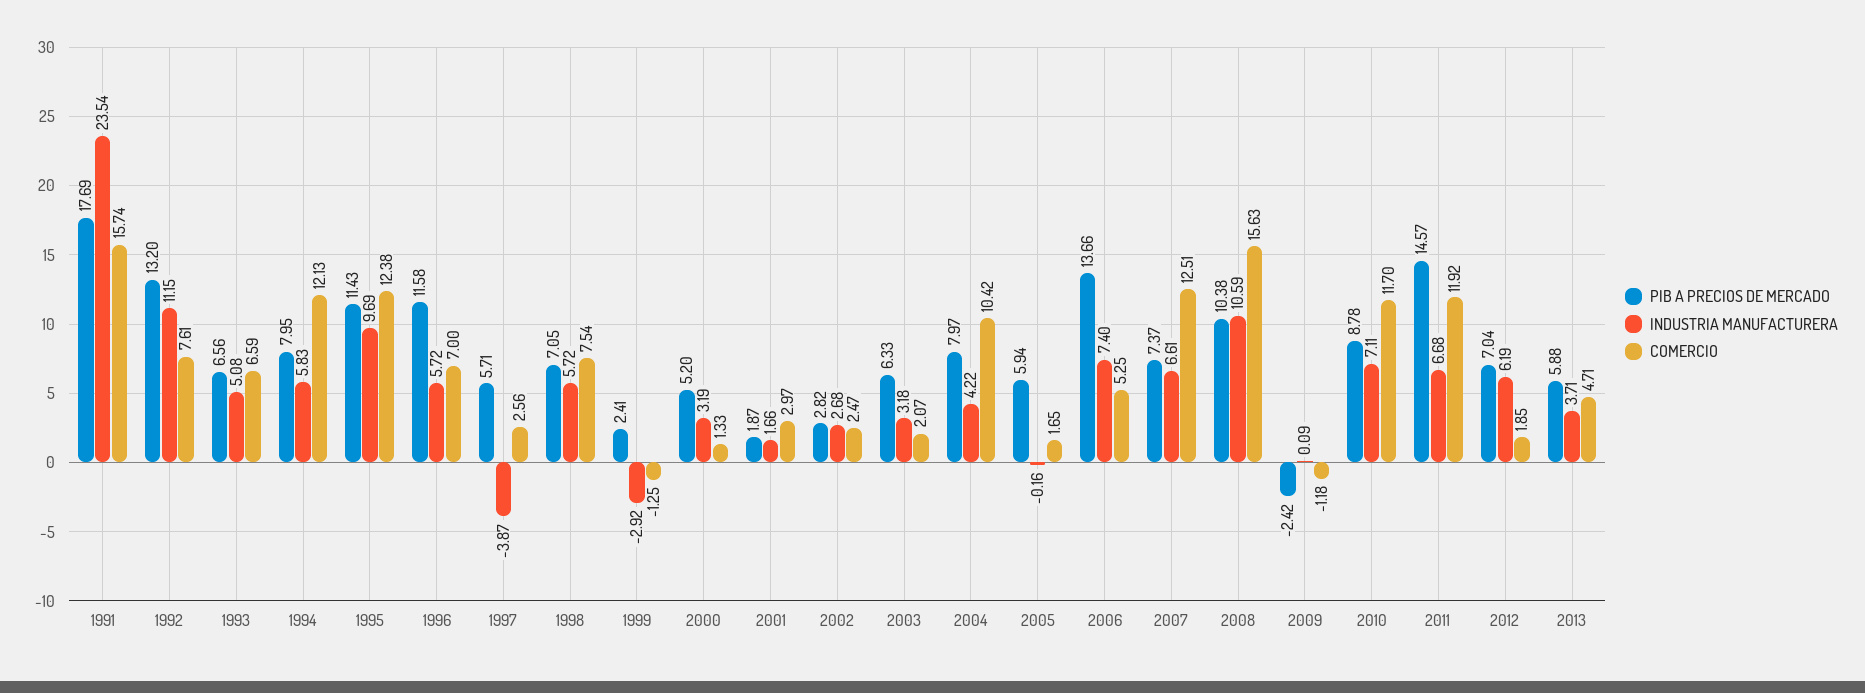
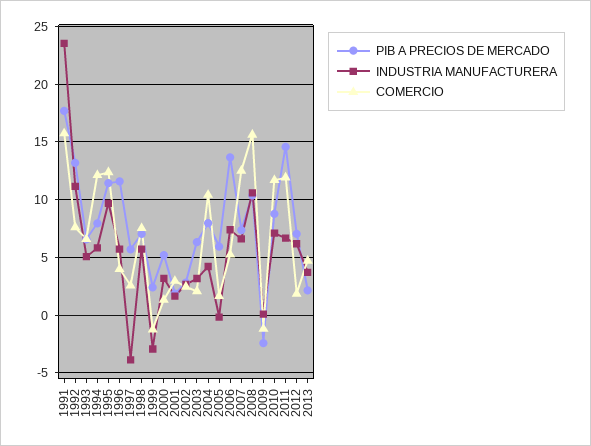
  {
    "PIB A PRECIOS DE MERCADO": {
      "1991": 17.69,
      "1992": 13.2,
      "1993": 6.56,
      "1994": 7.95,
      "1995": 11.43,
      "1996": 11.58,
      "1997": 5.71,
      "1998": 7.05,
      "1999": 2.41,
      "2000": 5.2,
      "2001": 1.87,
      "2002": 2.82,
      "2003": 6.33,
      "2004": 7.97,
      "2005": 5.94,
      "2006": 13.66,
      "2007": 7.37,
      "2008": 10.38,
      "2009": -2.42,
      "2010": 8.78,
      "2011": 14.57,
      "2012": 7.04,
-     "2013": 5.88
+     "2013": 2
    },
    "INDUSTRIA MANUFACTURERA": {
      "1991": 23.54,
      "1992": 11.15,
      "1993": 5.08,
      "1994": 5.83,
      "1995": 9.69,
      "1996": 5.72,
      "1997": -3.87,
      "1998": 5.72,
      "1999": -2.92,
      "2000": 3.19,
      "2001": 1.66,
      "2002": 2.68,
      "2003": 3.18,
      "2004": 4.22,
      "2005": -0.16,
      "2006": 7.4,
      "2007": 6.61,
      "2008": 10.59,
      "2009": 0.09,
      "2010": 7.11,
      "2011": 6.68,
      "2012": 6.19,
      "2013": 3.71
    },
    "COMERCIO": {
      "1991": 15.74,
      "1992": 7.61,
      "1993": 6.59,
      "1994": 12.13,
      "1995": 12.38,
-     "1996": 7,
+     "1996": 4,
      "1997": 2.56,
      "1998": 7.54,
      "1999": -1.25,
      "2000": 1.33,
      "2001": 2.97,
      "2002": 2.47,
      "2003": 2.07,
      "2004": 10.42,
      "2005": 1.65,
      "2006": 5.25,
      "2007": 12.51,
      "2008": 15.63,
      "2009": -1.18,
      "2010": 11.7,
      "2011": 11.92,
      "2012": 1.85,
      "2013": 4.71
    }
  }

